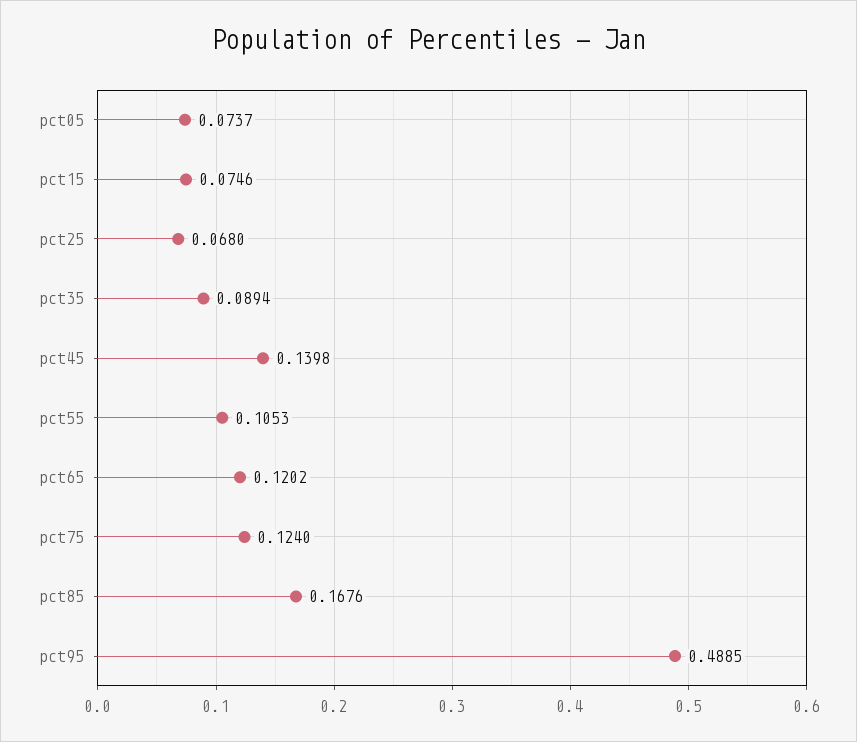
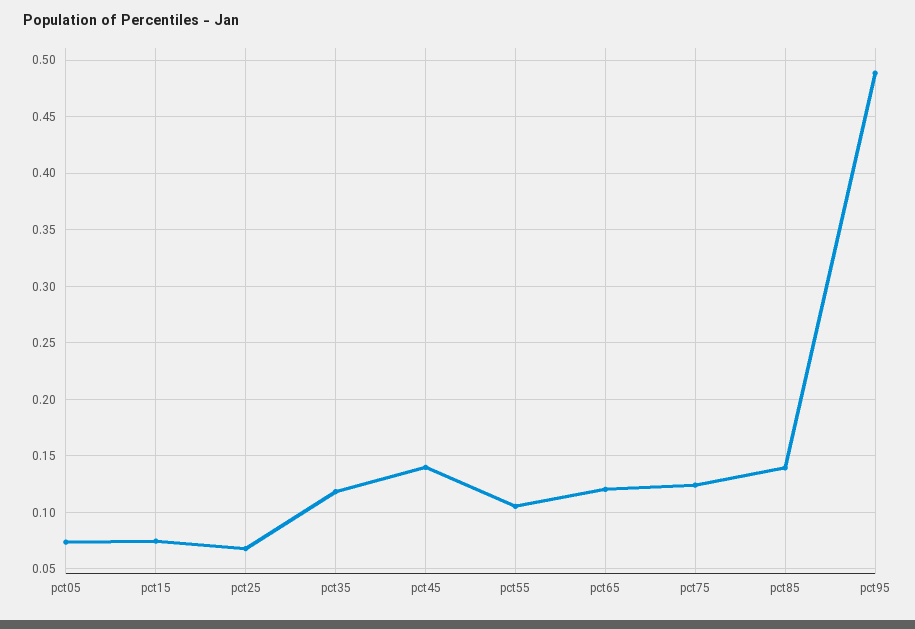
  {
    "pct05": 0.0737,
    "pct15": 0.0746,
    "pct25": 0.068,
-   "pct35": 0.0894,
+   "pct35": 0.12,
    "pct45": 0.1398,
    "pct55": 0.1053,
    "pct65": 0.1202,
    "pct75": 0.124,
-   "pct85": 0.1676,
+   "pct85": 0.14,
    "pct95": 0.4885
  }

